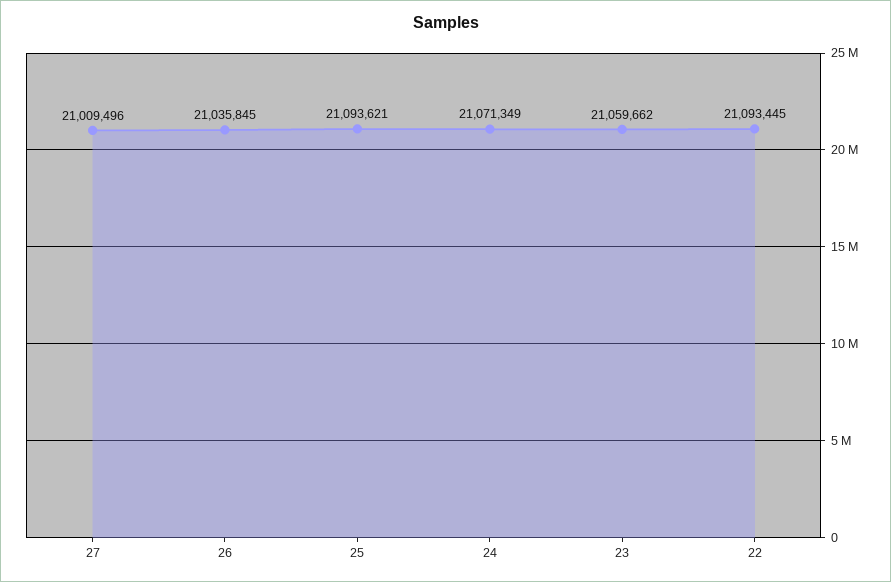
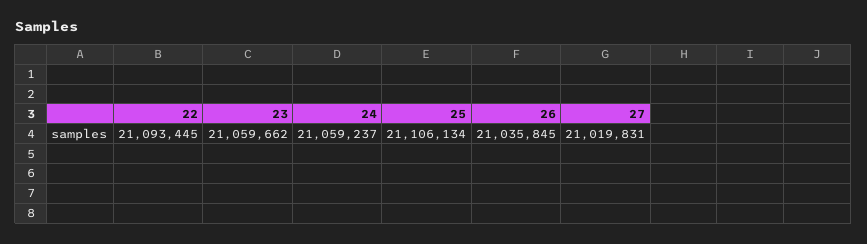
  {
-   "27": 21009496,
+   "27": 21019831,
    "26": 21035845,
-   "25": 21093621,
+   "25": 21106134,
-   "24": 21071349,
+   "24": 21059237,
    "23": 21059662,
    "22": 21093445
  }

